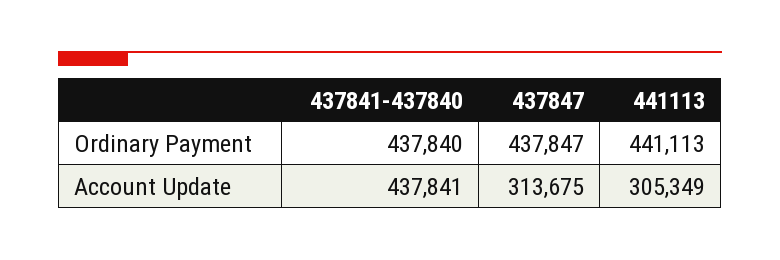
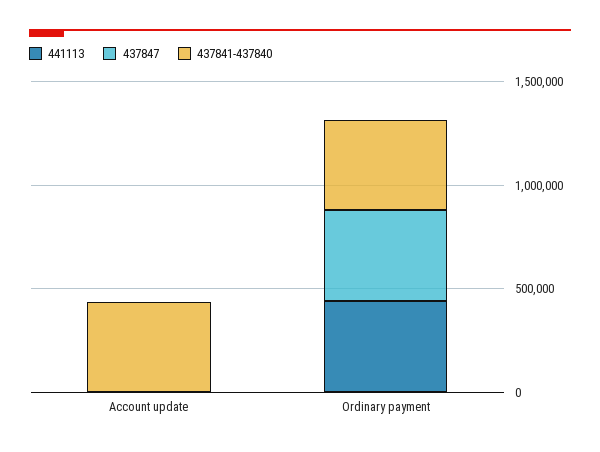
  {
    "437841-437840": {
      "Ordinary Payment": 437840,
      "Account Update": 437841
    },
    "437847": {
      "Ordinary Payment": 437847,
-     "Account Update": 313675
+     "Account Update": 0
    },
    "441113": {
      "Ordinary Payment": 441113,
-     "Account Update": 305349
+     "Account Update": 0
    }
  }

